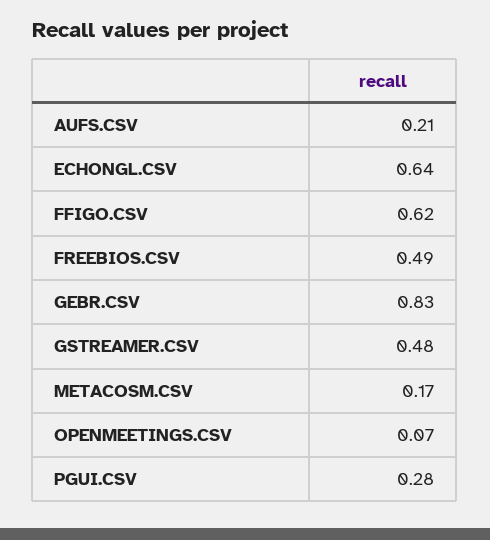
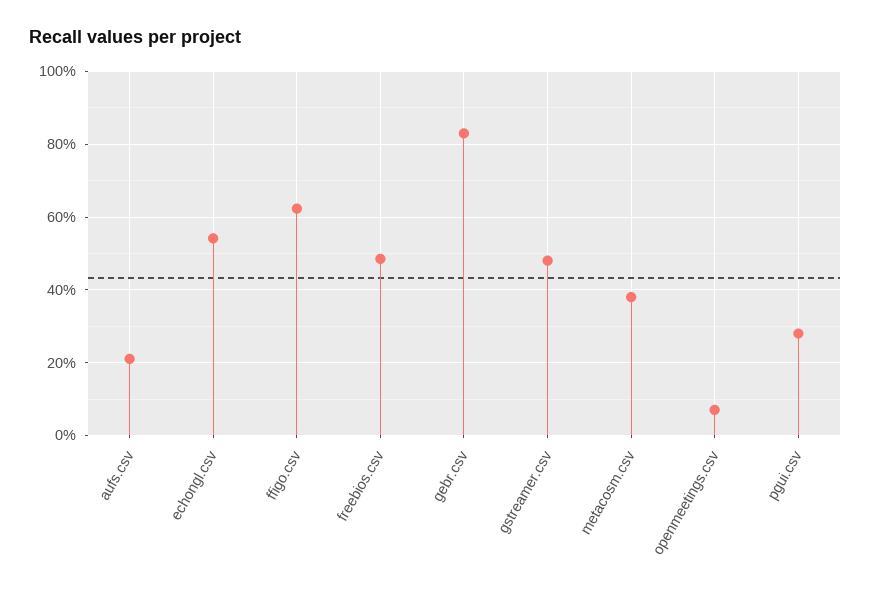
  {
    "AUFS.CSV": 0.21,
-   "ECHONGL.CSV": 0.64,
+   "ECHONGL.CSV": 0.54,
    "FFIGO.CSV": 0.62,
    "FREEBIOS.CSV": 0.49,
    "GEBR.CSV": 0.83,
    "GSTREAMER.CSV": 0.48,
-   "METACOSM.CSV": 0.17,
+   "METACOSM.CSV": 0.38,
    "OPENMEETINGS.CSV": 0.07,
    "PGUI.CSV": 0.28
  }

